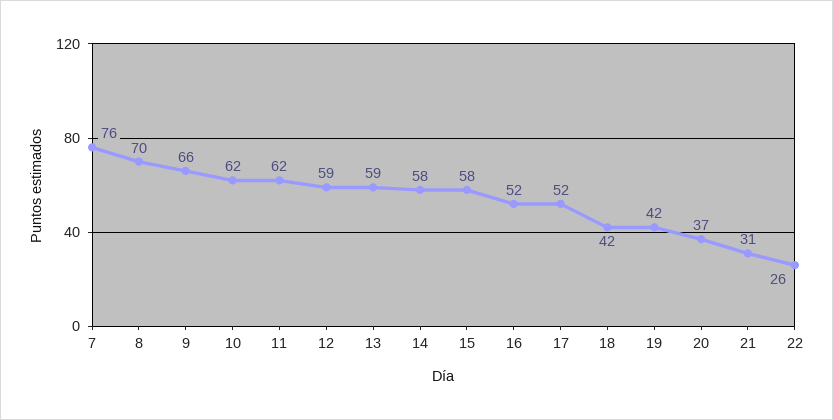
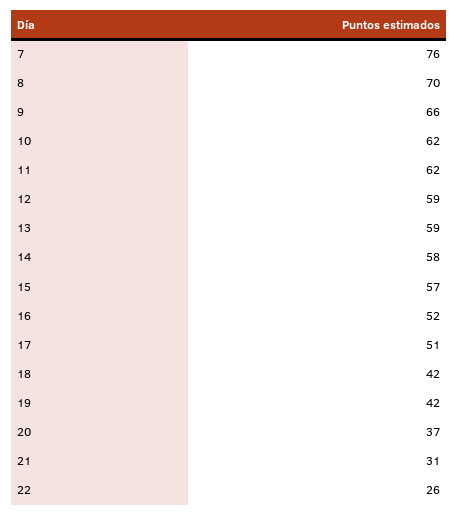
  {
    "7": 76,
    "8": 70,
    "9": 66,
    "10": 62,
    "11": 62,
    "12": 59,
    "13": 59,
    "14": 58,
-   "15": 58,
+   "15": 57,
    "16": 52,
-   "17": 52,
+   "17": 51,
    "18": 42,
    "19": 42,
    "20": 37,
    "21": 31,
    "22": 26
  }

